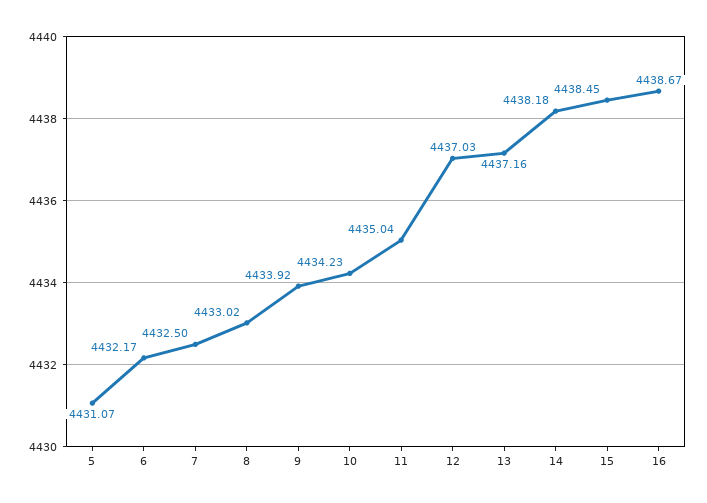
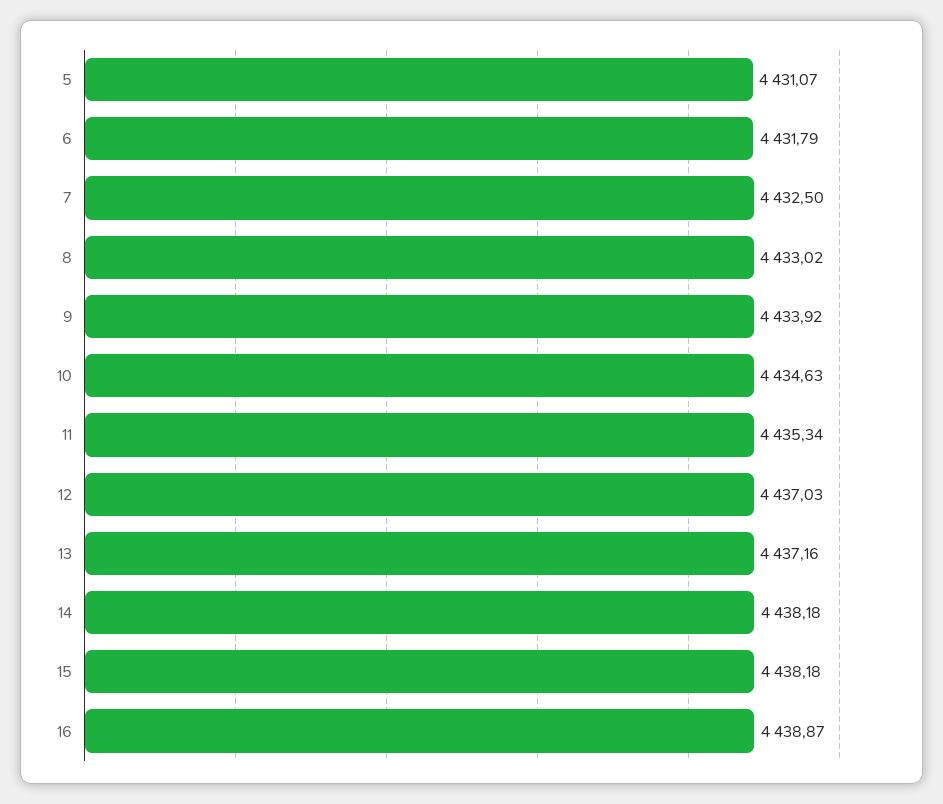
  {
    "5": 4431.07,
-   "6": 4432.17,
+   "6": 4431.79,
    "7": 4432.5,
    "8": 4433.02,
    "9": 4433.92,
-   "10": 4434.23,
+   "10": 4434.63,
-   "11": 4435.04,
+   "11": 4435.34,
    "12": 4437.03,
    "13": 4437.16,
    "14": 4438.18,
-   "15": 4438.45,
+   "15": 4438.18,
-   "16": 4438.67
+   "16": 4438.87
  }

